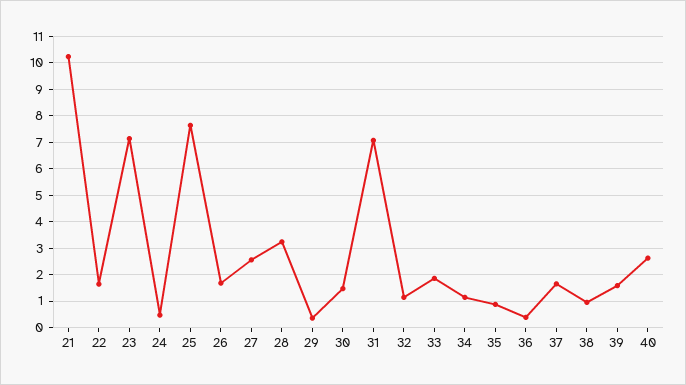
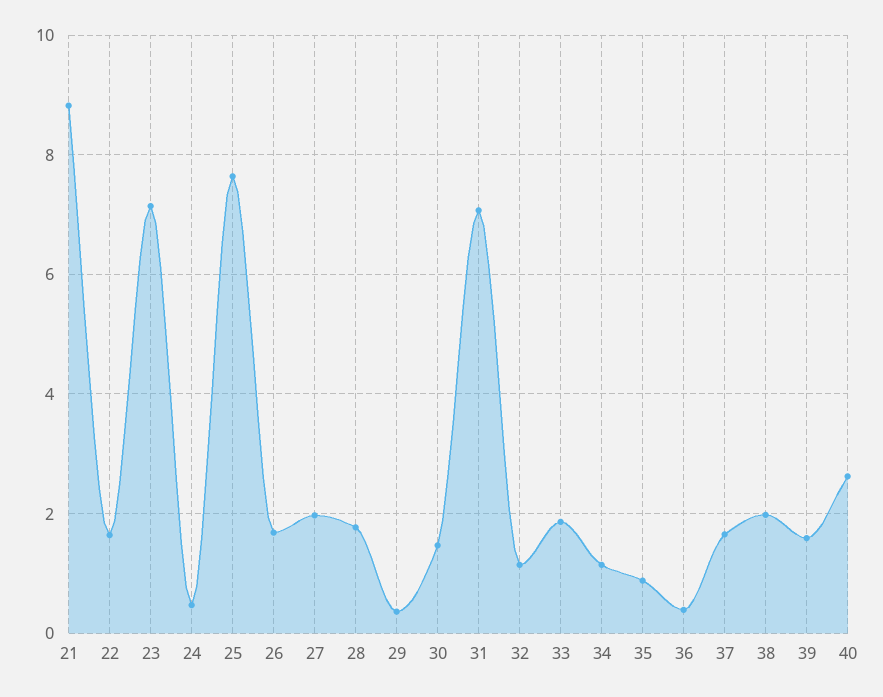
  {
-   "21": 10.25,
+   "21": 8.8,
    "22": 1.6,
    "23": 7.2,
    "24": 0.4,
    "25": 7.6,
    "26": 1.6,
-   "27": 2.5,
+   "27": 2,
-   "28": 3.25,
+   "28": 1.8,
    "29": 0.4,
    "30": 1.4,
    "31": 7,
    "32": 1.2,
    "33": 1.8,
    "34": 1.2,
    "35": 0.8,
    "36": 0.4,
    "37": 1.6,
-   "38": 1,
+   "38": 2,
    "39": 1.6,
    "40": 2.6
  }

